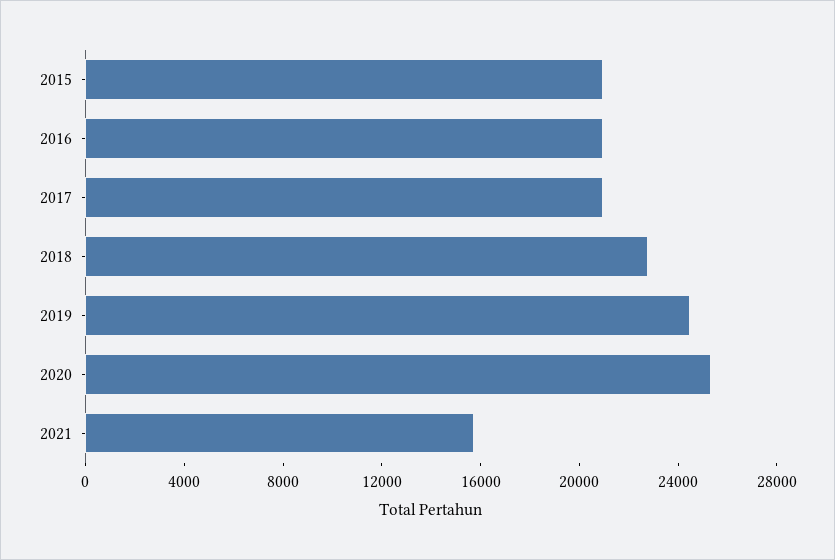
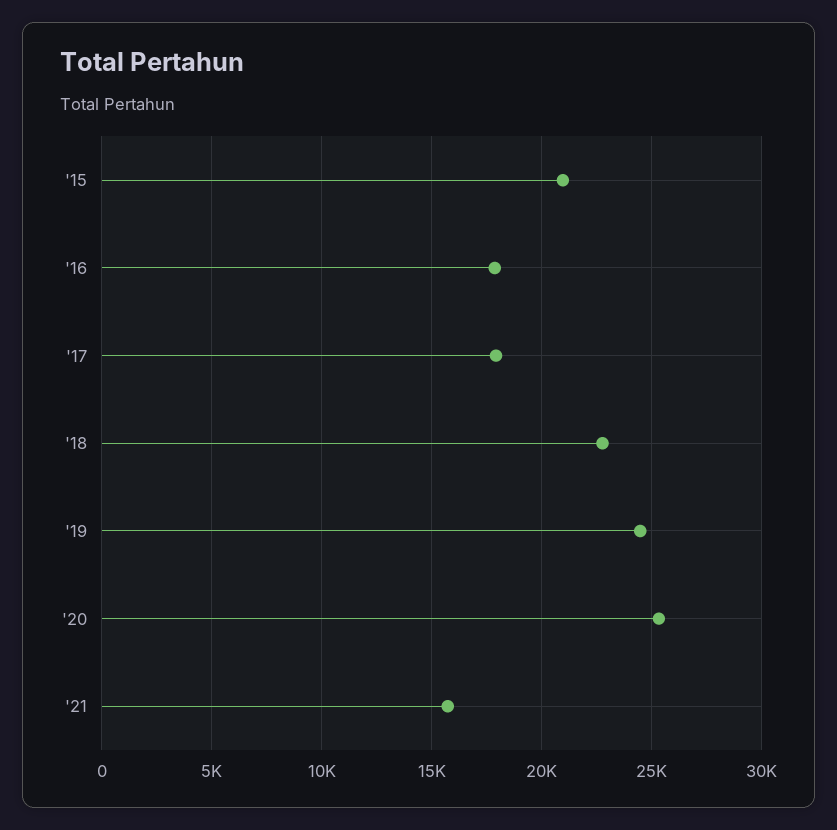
  {
    "2015": 21000,
-   "2016": 21000,
+   "2016": 18000,
-   "2017": 21000,
+   "2017": 18000,
    "2018": 23000,
    "2019": 24500,
    "2020": 25500,
    "2021": 15500
  }

